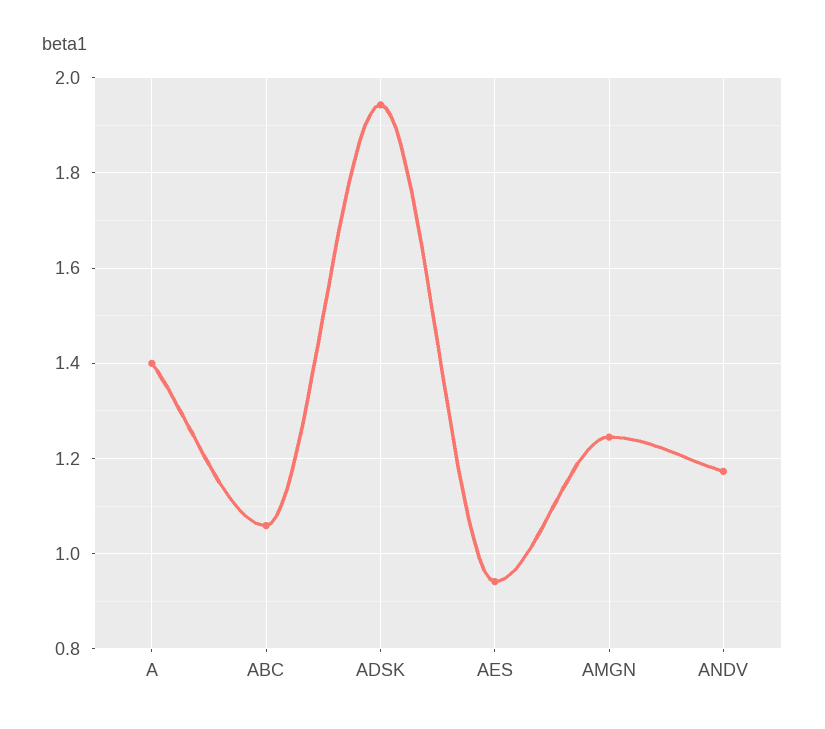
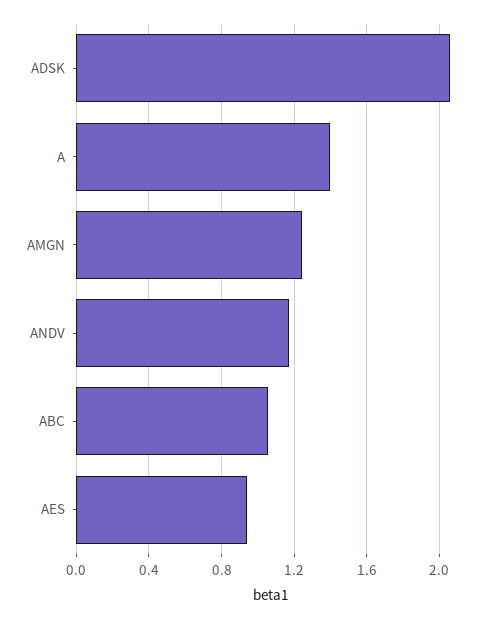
  {
    "A": 1.4,
    "ABC": 1.06,
-   "ADSK": 1.94,
+   "ADSK": 2.05,
    "AES": 0.94,
    "AMGN": 1.24,
    "ANDV": 1.18
  }

